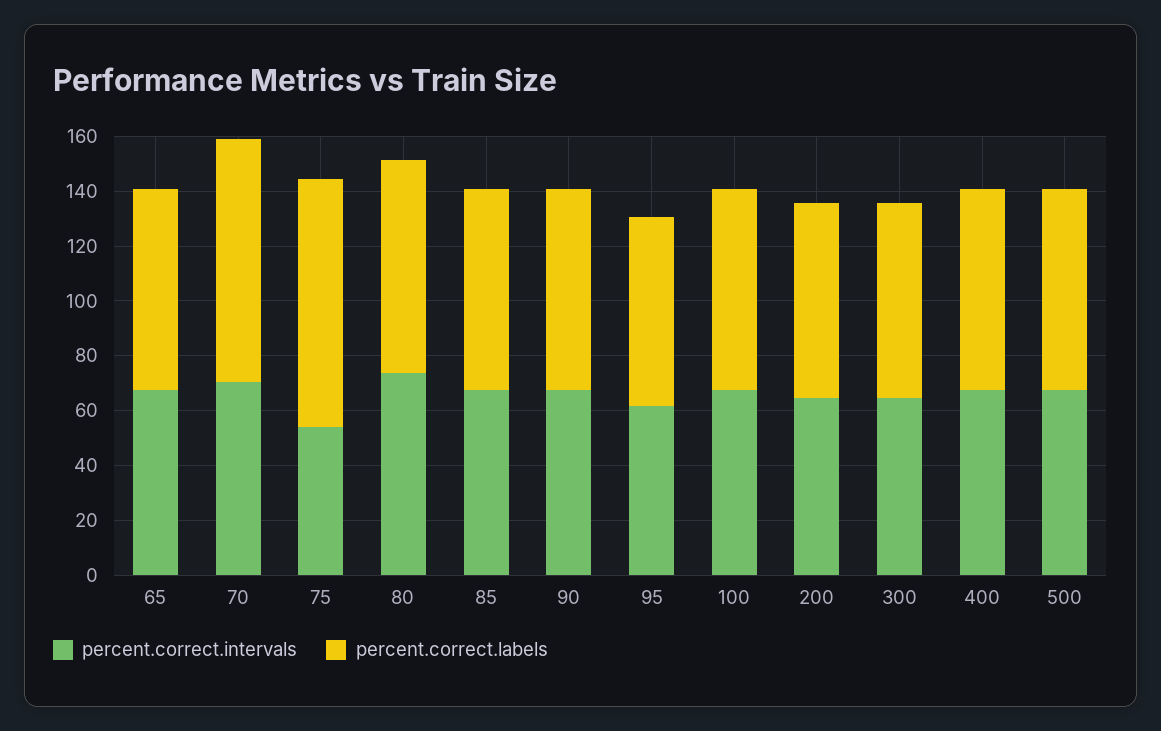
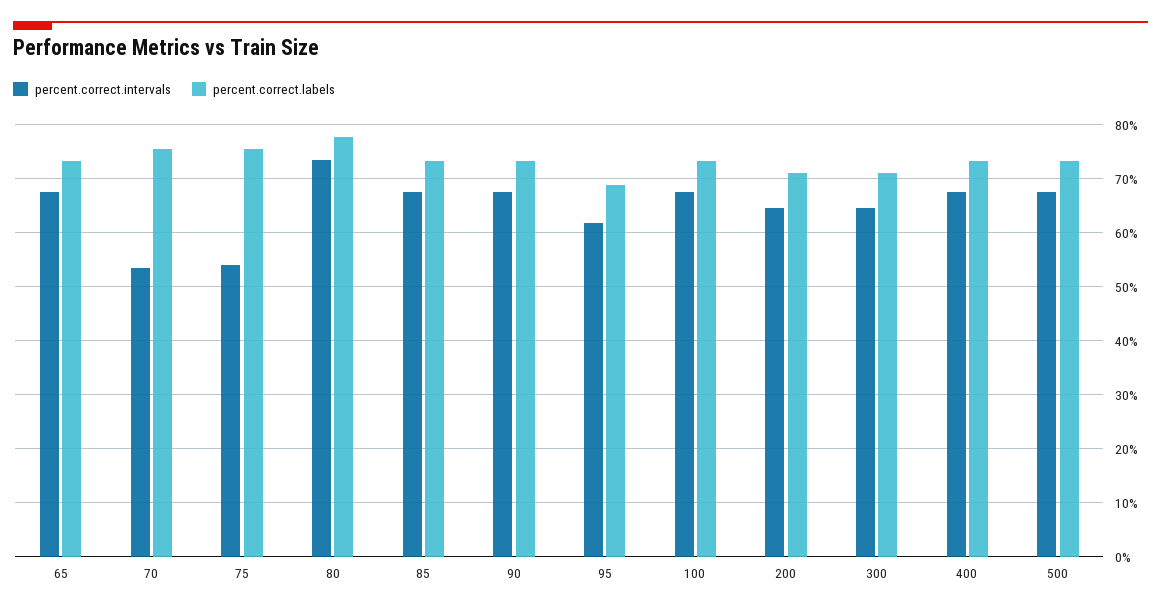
  {
    "percent.correct.intervals": {
      "65": 68,
-     "70": 70,
+     "70": 54,
      "75": 54,
      "80": 74,
      "85": 68,
      "90": 68,
      "95": 62,
      "100": 68,
      "200": 64,
      "300": 64,
      "400": 68,
      "500": 68
    },
    "percent.correct.labels": {
      "65": 74,
-     "70": 90,
+     "70": 76,
-     "75": 90,
+     "75": 76,
      "80": 78,
      "85": 74,
      "90": 74,
      "95": 68,
      "100": 74,
      "200": 72,
      "300": 72,
      "400": 74,
      "500": 74
    }
  }

